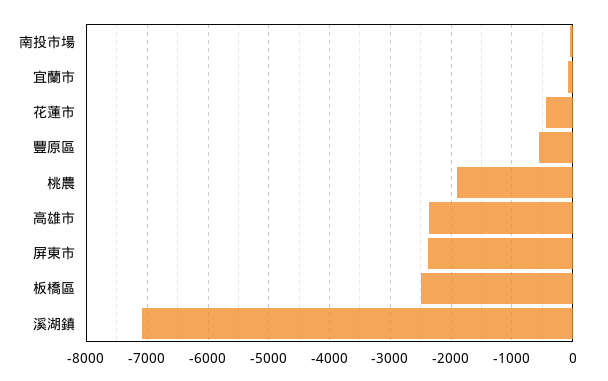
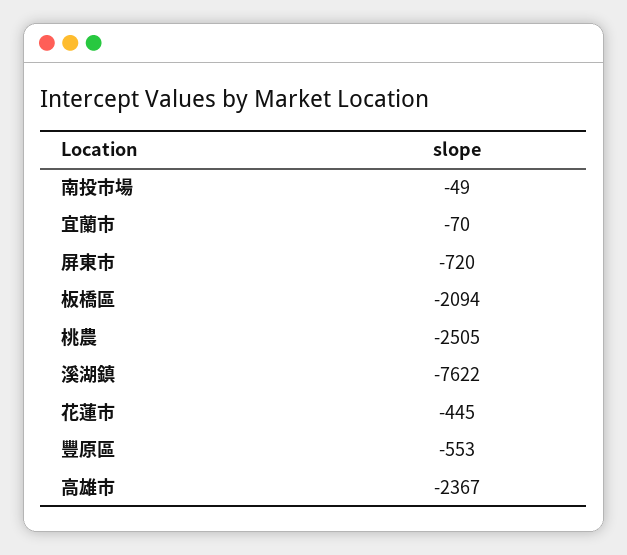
  {
    "南投市場": -49,
    "宜蘭市": -70,
    "花蓮市": -445,
    "豐原區": -553,
-   "桃農": -1900,
+   "桃農": -2505,
    "高雄市": -2367,
-   "屏東市": -2400,
+   "屏東市": -720,
-   "板橋區": -2500,
+   "板橋區": -2094,
-   "溪湖鎮": -7100
+   "溪湖鎮": -7622
  }

